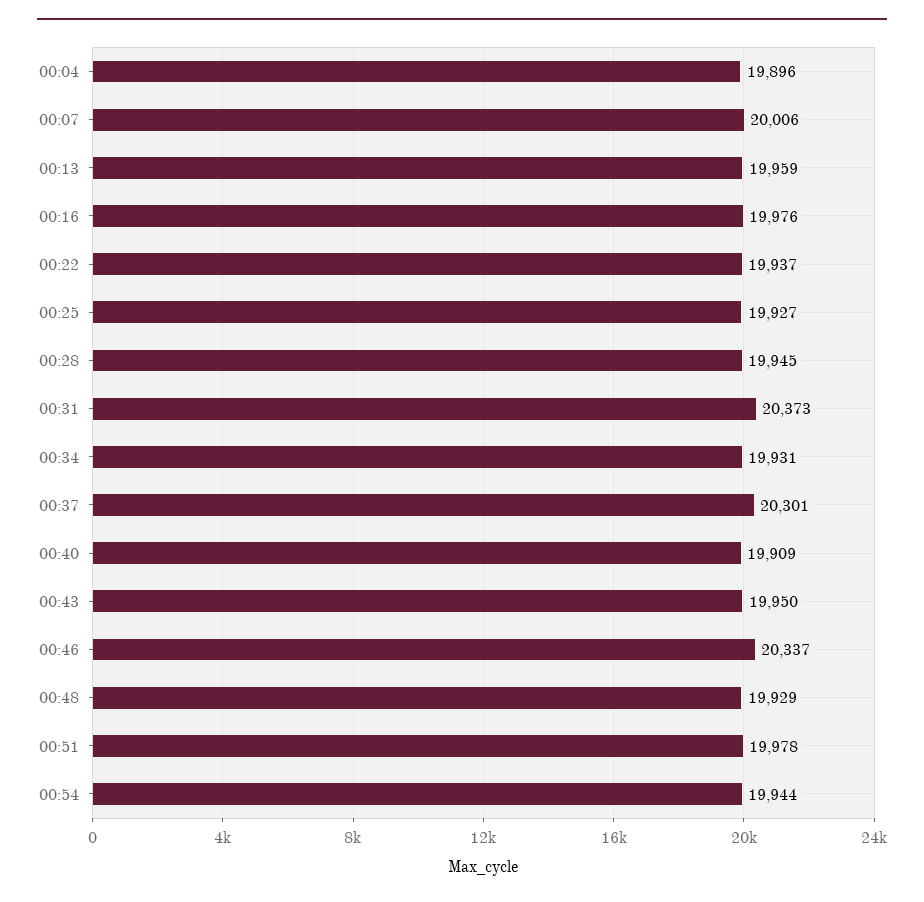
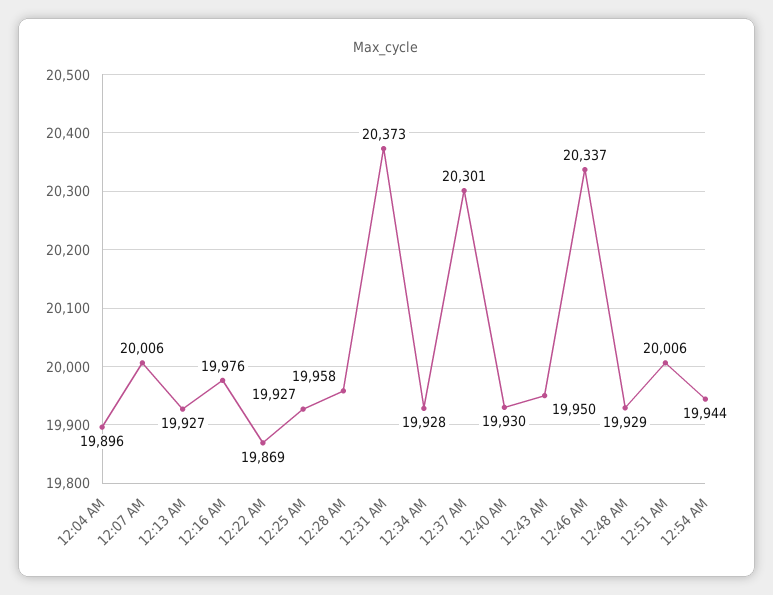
  {
    "00:04": 19896,
    "00:07": 20006,
-   "00:13": 19959,
+   "00:13": 19927,
    "00:16": 19976,
-   "00:22": 19937,
+   "00:22": 19869,
    "00:25": 19927,
-   "00:28": 19945,
+   "00:28": 19958,
    "00:31": 20373,
-   "00:34": 19931,
+   "00:34": 19928,
    "00:37": 20301,
-   "00:40": 19909,
+   "00:40": 19930,
    "00:43": 19950,
    "00:46": 20337,
    "00:48": 19929,
-   "00:51": 19978,
+   "00:51": 20006,
    "00:54": 19944
  }

